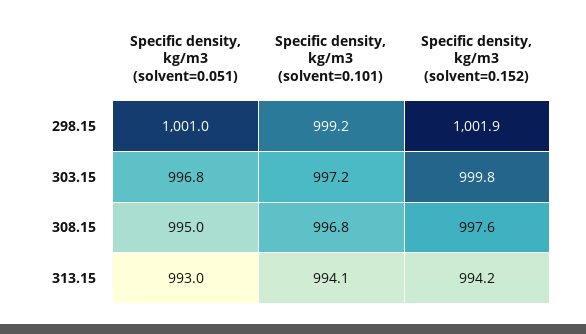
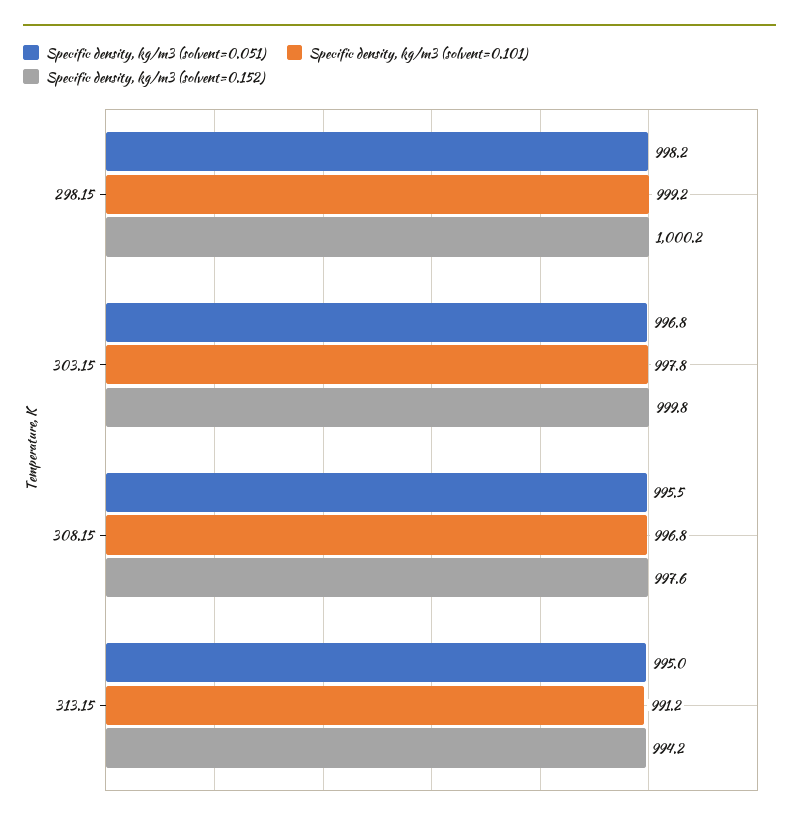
  {
    "Specific density, kg/m3 (solvent=0.051)": {
-     "298.15": 1001,
+     "298.15": 998.2,
      "303.15": 996.8,
-     "308.15": 995,
+     "308.15": 995.5,
-     "313.15": 993
+     "313.15": 995
    },
    "Specific density, kg/m3 (solvent=0.101)": {
      "298.15": 999.2,
-     "303.15": 997.2,
+     "303.15": 997.8,
      "308.15": 996.8,
-     "313.15": 994.1
+     "313.15": 991.2
    },
    "Specific density, kg/m3 (solvent=0.152)": {
-     "298.15": 1001.9,
+     "298.15": 1000.2,
      "303.15": 999.8,
      "308.15": 997.6,
      "313.15": 994.2
    }
  }

